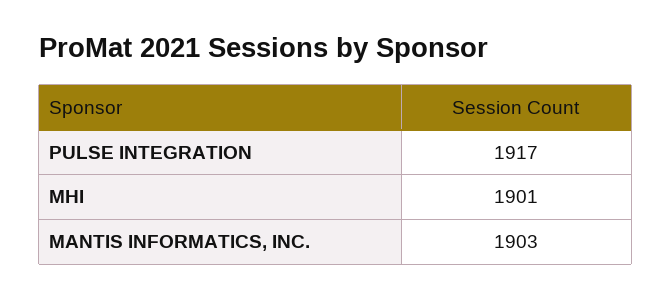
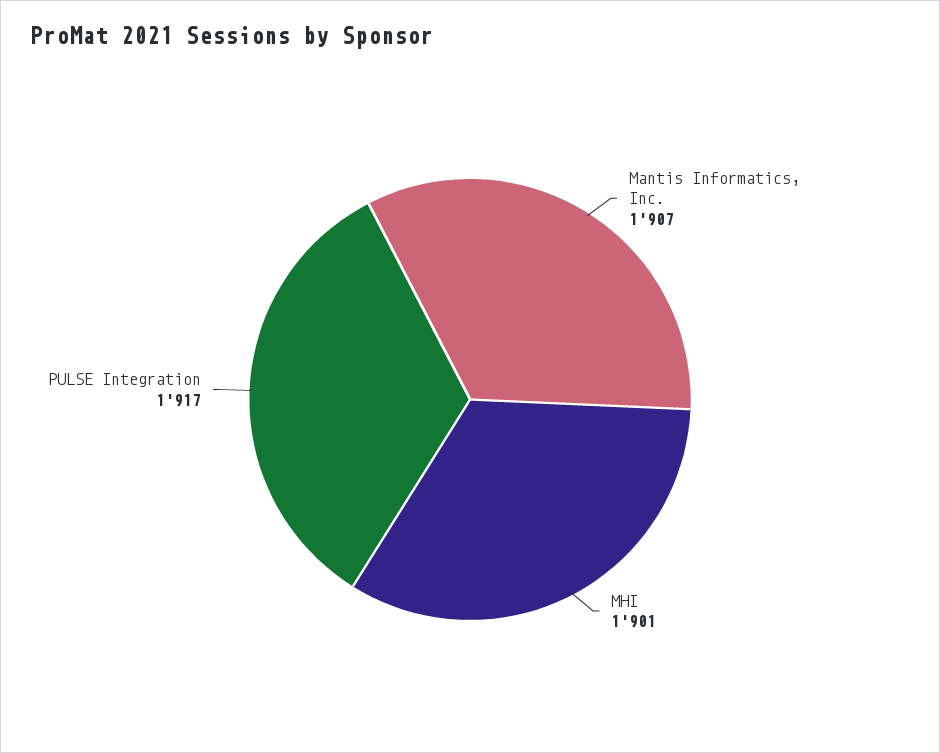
  {
    "PULSE INTEGRATION": 1917,
    "MHI": 1901,
-   "MANTIS INFORMATICS, INC.": 1903
+   "MANTIS INFORMATICS, INC.": 1907
  }

